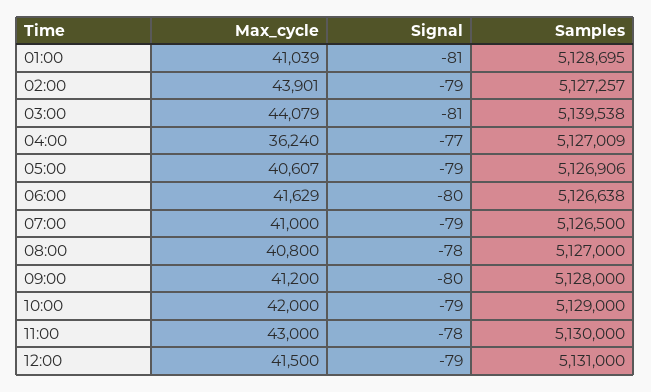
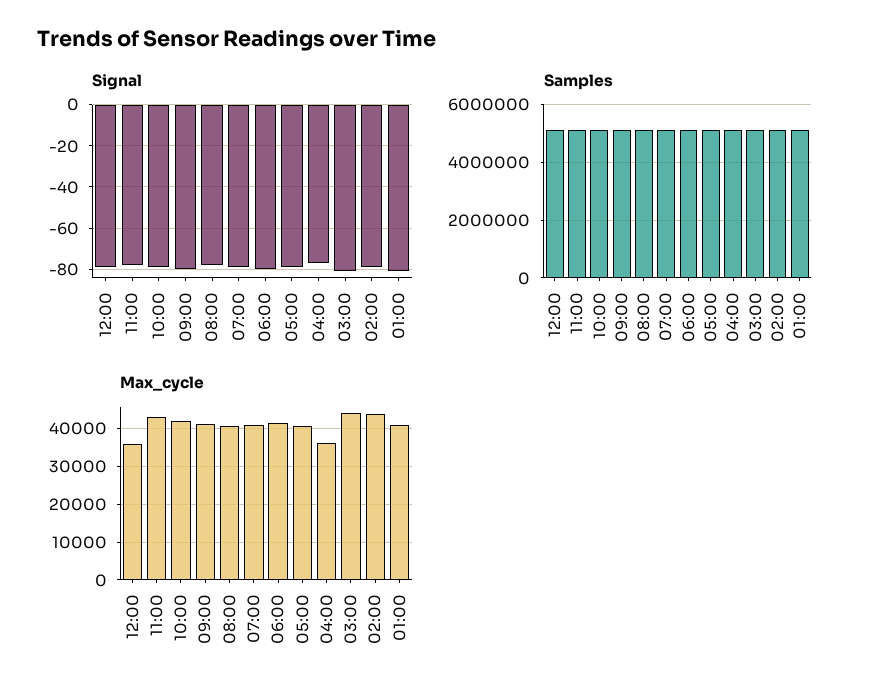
  {
    "Max_cycle": {
      "01:00": 41039,
      "02:00": 43901,
      "03:00": 44079,
      "04:00": 36240,
      "05:00": 40607,
      "06:00": 41629,
      "07:00": 41000,
      "08:00": 40800,
      "09:00": 41200,
      "10:00": 42000,
      "11:00": 43000,
-     "12:00": 41500
+     "12:00": 36000
    },
    "Signal": {
      "01:00": -81,
      "02:00": -79,
      "03:00": -81,
      "04:00": -77,
      "05:00": -79,
      "06:00": -80,
      "07:00": -79,
      "08:00": -78,
      "09:00": -80,
      "10:00": -79,
      "11:00": -78,
      "12:00": -79
    },
    "Samples": {
      "01:00": 5128695,
      "02:00": 5127257,
      "03:00": 5139538,
      "04:00": 5127009,
      "05:00": 5126906,
      "06:00": 5126638,
      "07:00": 5126500,
      "08:00": 5127000,
      "09:00": 5128000,
      "10:00": 5129000,
      "11:00": 5130000,
      "12:00": 5131000
    }
  }

